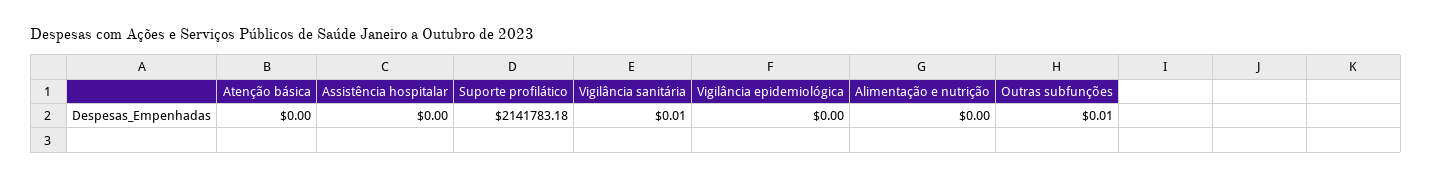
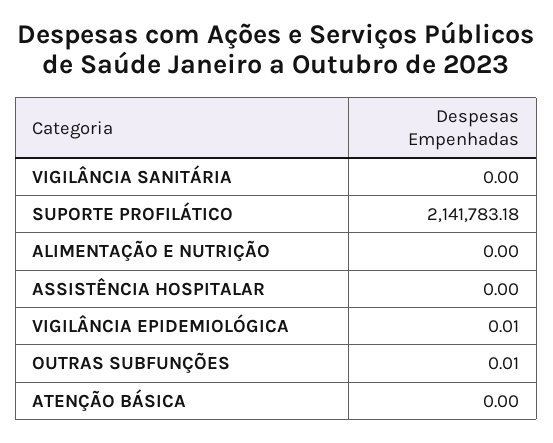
  {
    "Atenção básica": 0,
    "Assistência hospitalar": 0,
    "Suporte profilático": 2141783.18,
-   "Vigilância sanitária": 0.01,
+   "Vigilância sanitária": 0,
-   "Vigilância epidemiológica": 0,
+   "Vigilância epidemiológica": 0.01,
    "Alimentação e nutrição": 0,
    "Outras subfunções": 0.01
  }

